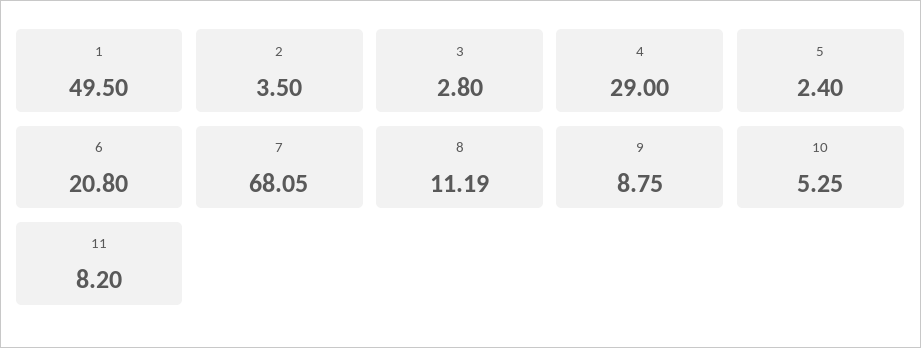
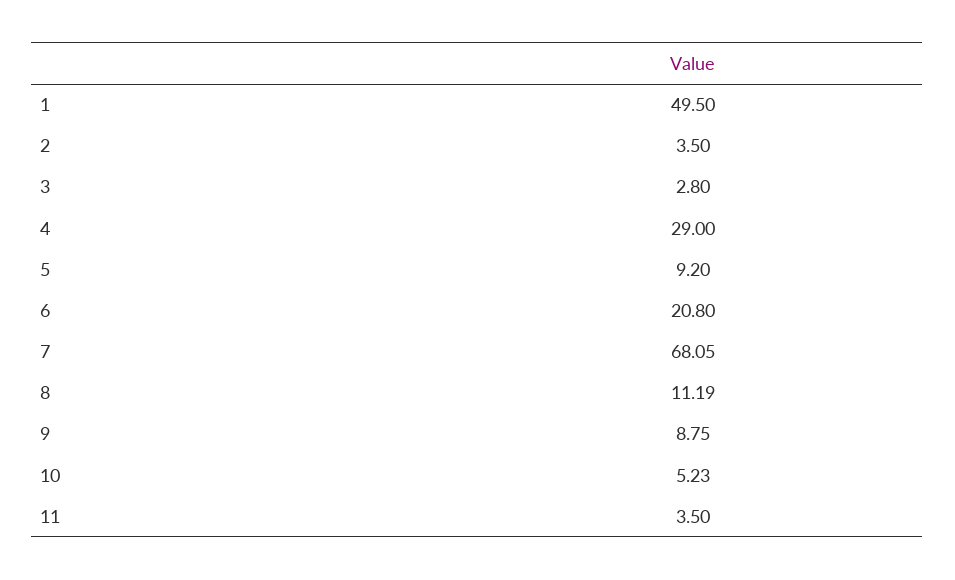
  {
    "1": 49.5,
    "2": 3.5,
    "3": 2.8,
    "4": 29,
-   "5": 2.4,
+   "5": 9.2,
    "6": 20.8,
    "7": 68.05,
    "8": 11.19,
    "9": 8.75,
-   "10": 5.25,
+   "10": 5.23,
-   "11": 8.2
+   "11": 3.5
  }

